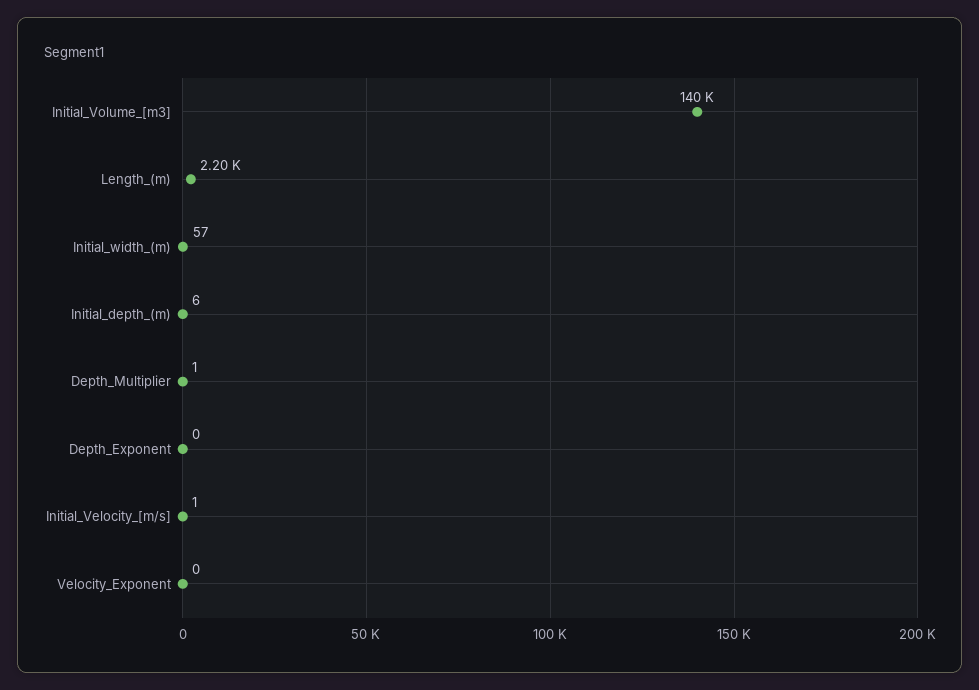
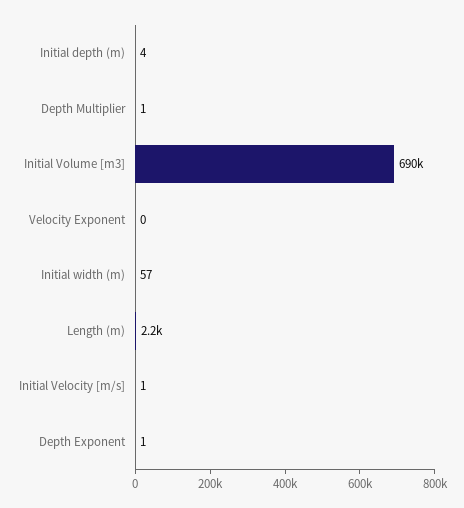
  {
-   "Initial_Volume_[m3]": 140000,
+   "Initial_Volume_[m3]": 690000,
    "Length_(m)": 2200,
    "Initial_width_(m)": 57,
-   "Initial_depth_(m)": 6,
+   "Initial_depth_(m)": 4,
    "Depth_Multiplier": 1,
-   "Depth_Exponent": 0,
+   "Depth_Exponent": 1,
    "Initial_Velocity_[m/s]": 1,
    "Velocity_Exponent": 0
  }

